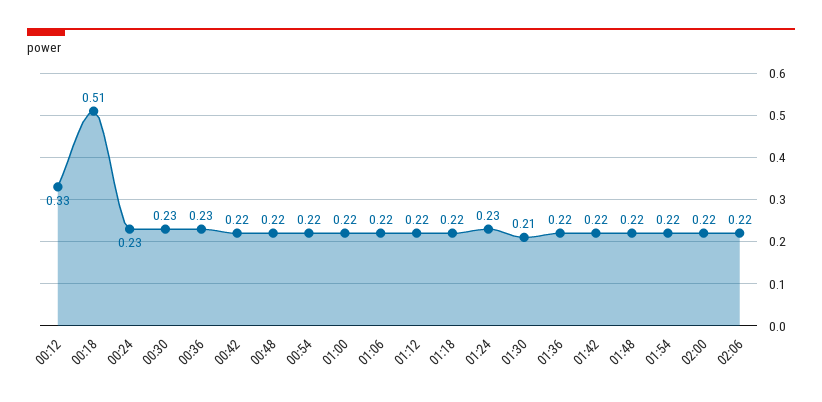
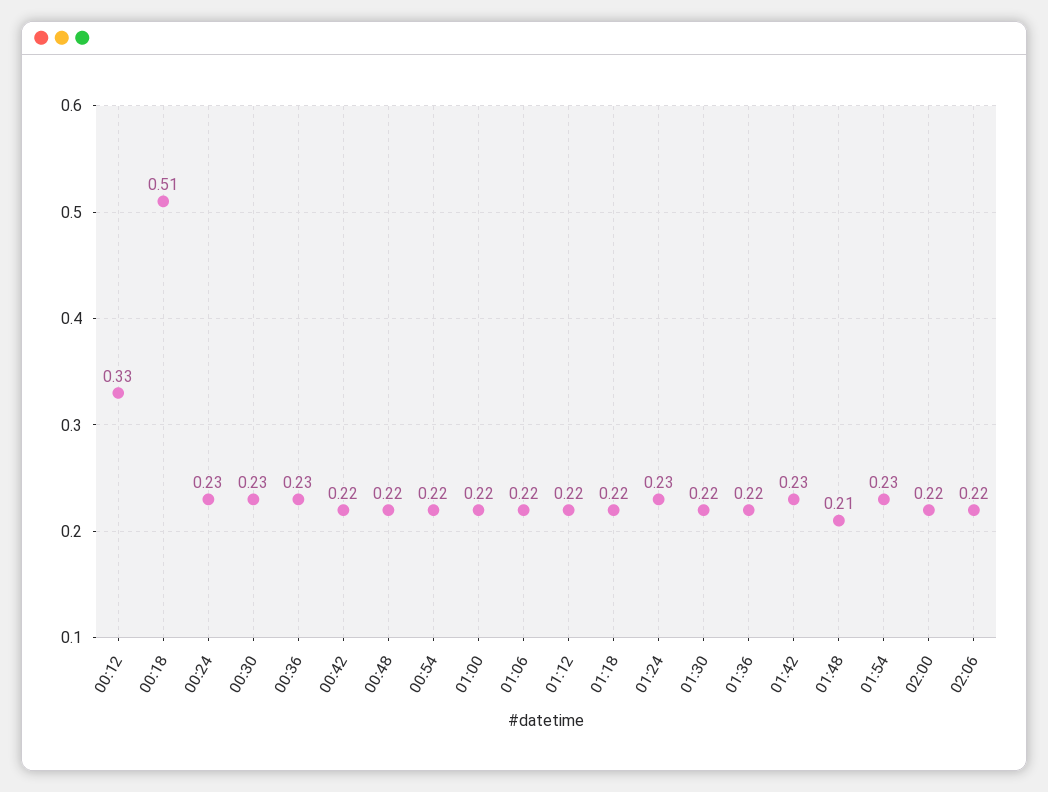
  {
    "00:12": 0.33,
    "00:18": 0.51,
    "00:24": 0.23,
    "00:30": 0.23,
    "00:36": 0.23,
    "00:42": 0.22,
    "00:48": 0.22,
    "00:54": 0.22,
    "01:00": 0.22,
    "01:06": 0.22,
    "01:12": 0.22,
    "01:18": 0.22,
    "01:24": 0.23,
-   "01:30": 0.21,
+   "01:30": 0.22,
    "01:36": 0.22,
-   "01:42": 0.22,
+   "01:42": 0.23,
-   "01:48": 0.22,
+   "01:48": 0.21,
-   "01:54": 0.22,
+   "01:54": 0.23,
    "02:00": 0.22,
    "02:06": 0.22
  }

